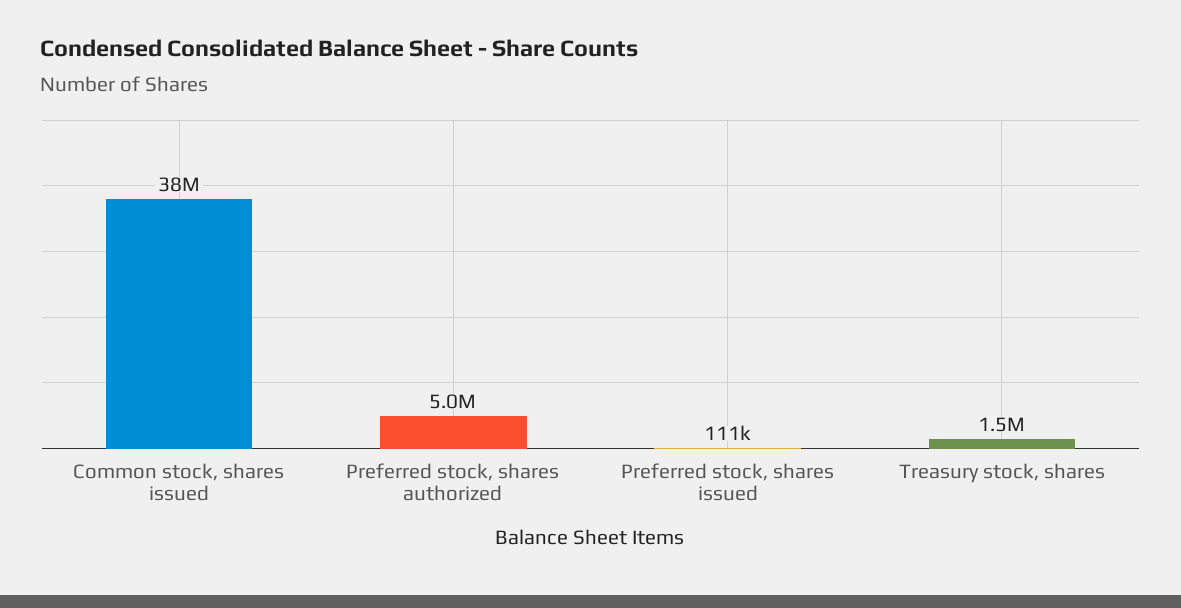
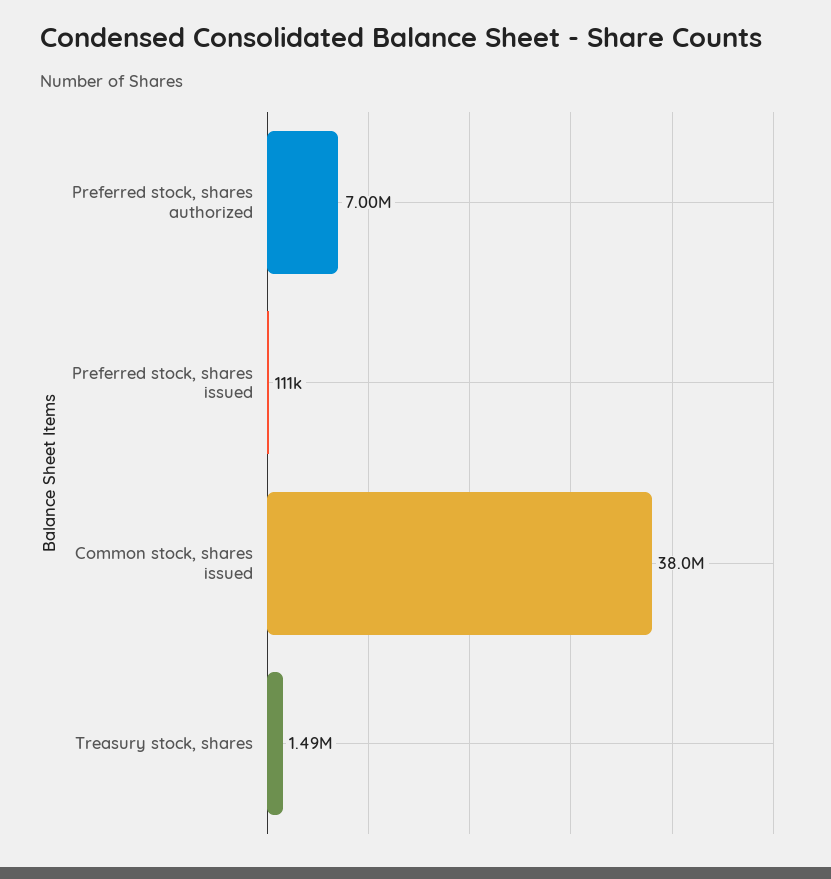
  {
    "Common stock, shares issued": 38000000,
-   "Preferred stock, shares authorized": 5000000,
+   "Preferred stock, shares authorized": 7000000,
    "Preferred stock, shares issued": 111000,
    "Treasury stock, shares": 1490000
  }

